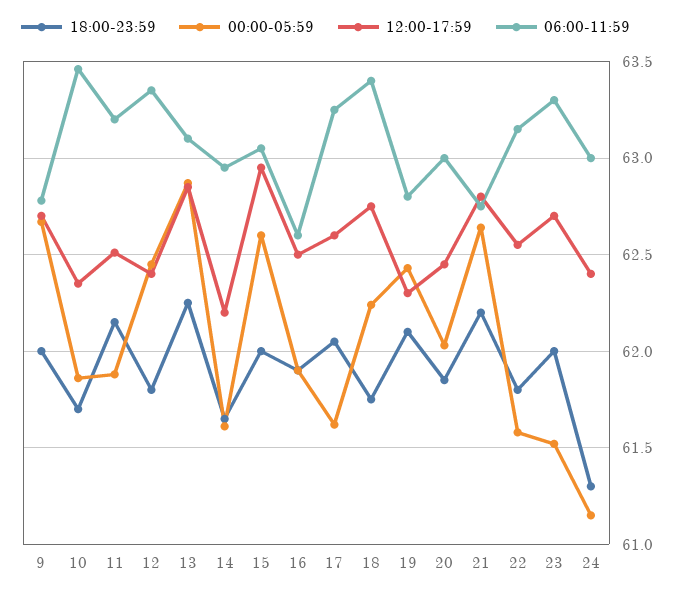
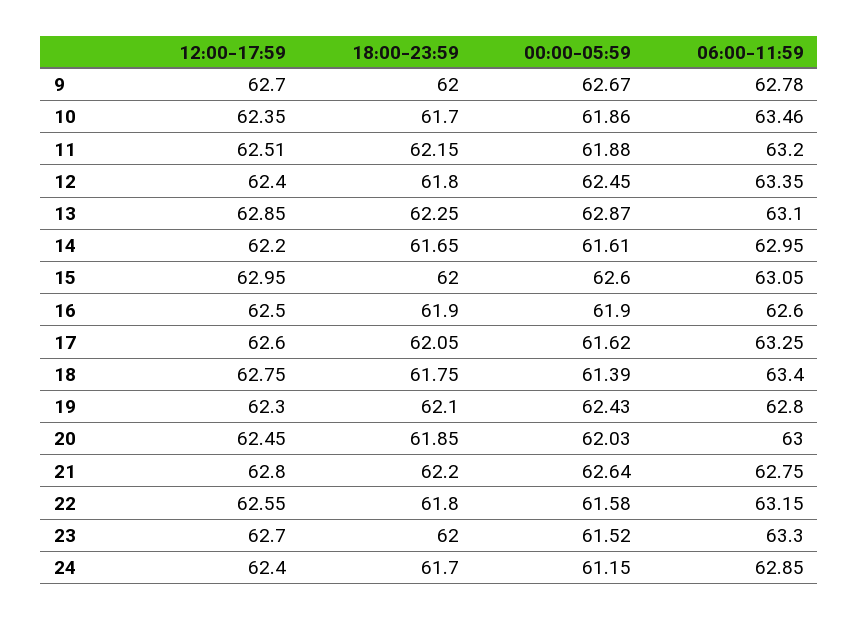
  {
    "18:00-23:59": {
      "9": 62,
      "10": 61.7,
      "11": 62.15,
      "12": 61.8,
      "13": 62.25,
      "14": 61.65,
      "15": 62,
      "16": 61.9,
      "17": 62.05,
      "18": 61.75,
      "19": 62.1,
      "20": 61.85,
      "21": 62.2,
      "22": 61.8,
      "23": 62,
-     "24": 61.3
+     "24": 61.7
    },
    "00:00-05:59": {
      "9": 62.67,
      "10": 61.86,
      "11": 61.88,
      "12": 62.45,
      "13": 62.87,
      "14": 61.61,
      "15": 62.6,
      "16": 61.9,
      "17": 61.62,
-     "18": 62.25,
+     "18": 61.39,
      "19": 62.43,
      "20": 62.03,
      "21": 62.64,
      "22": 61.58,
      "23": 61.52,
      "24": 61.15
    },
    "12:00-17:59": {
      "9": 62.7,
      "10": 62.35,
      "11": 62.51,
      "12": 62.4,
      "13": 62.85,
      "14": 62.2,
      "15": 62.95,
      "16": 62.5,
      "17": 62.6,
      "18": 62.75,
      "19": 62.3,
      "20": 62.45,
      "21": 62.8,
      "22": 62.55,
      "23": 62.7,
      "24": 62.4
    },
    "06:00-11:59": {
      "9": 62.78,
      "10": 63.46,
      "11": 63.2,
      "12": 63.35,
      "13": 63.1,
      "14": 62.95,
      "15": 63.05,
      "16": 62.6,
      "17": 63.25,
      "18": 63.4,
      "19": 62.8,
      "20": 63,
      "21": 62.75,
      "22": 63.15,
      "23": 63.3,
-     "24": 63
+     "24": 62.85
    }
  }

